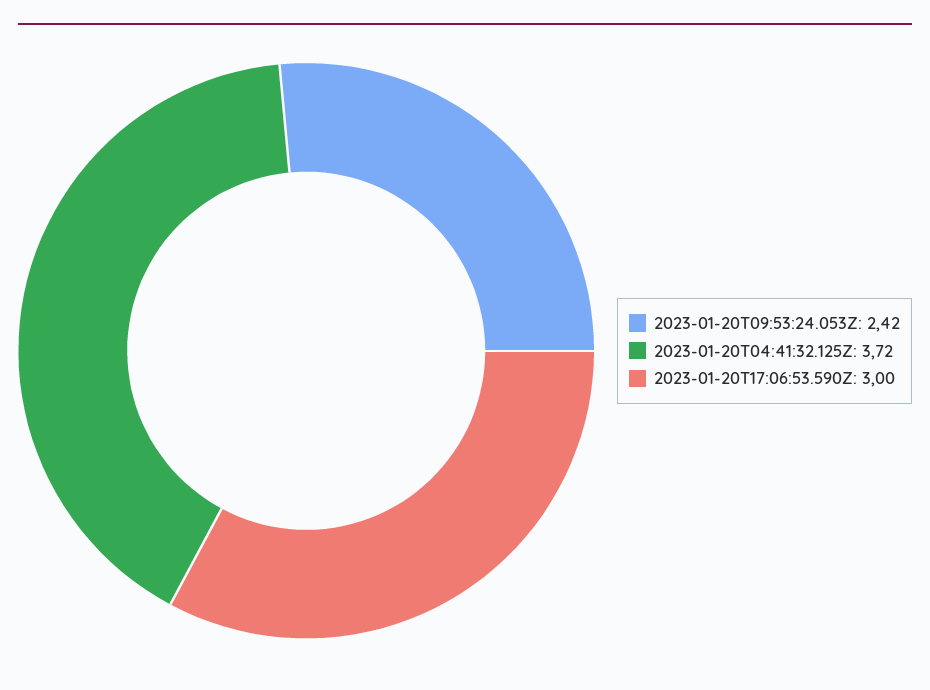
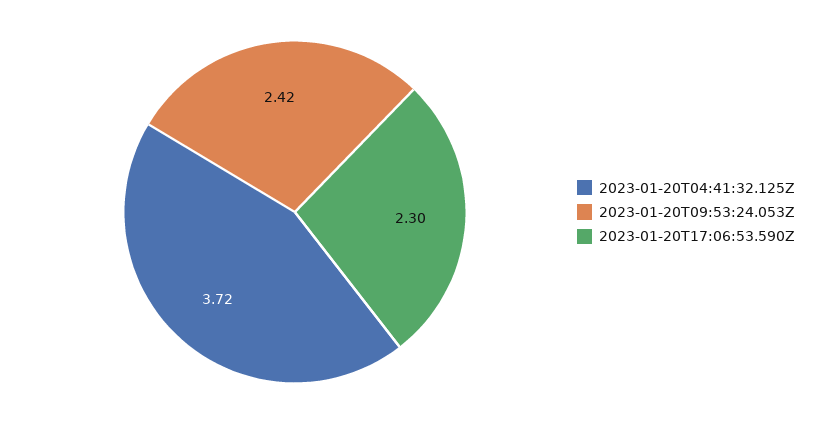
  {
    "2023-01-20T09:53:24.053Z": 2.42,
    "2023-01-20T04:41:32.125Z": 3.72,
-   "2023-01-20T17:06:53.590Z": 3
+   "2023-01-20T17:06:53.590Z": 2.3
  }

